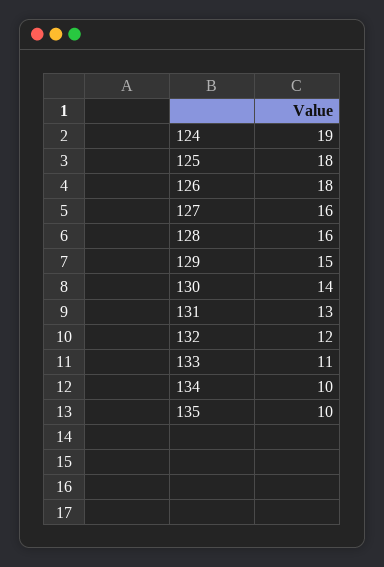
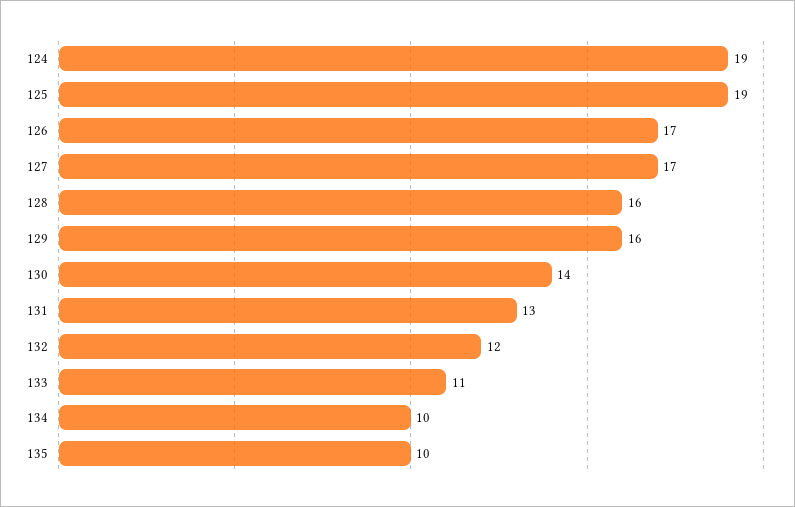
  {
    "124": 19,
-   "125": 18,
+   "125": 19,
-   "126": 18,
+   "126": 17,
-   "127": 16,
+   "127": 17,
    "128": 16,
-   "129": 15,
+   "129": 16,
    "130": 14,
    "131": 13,
    "132": 12,
    "133": 11,
    "134": 10,
    "135": 10
  }

